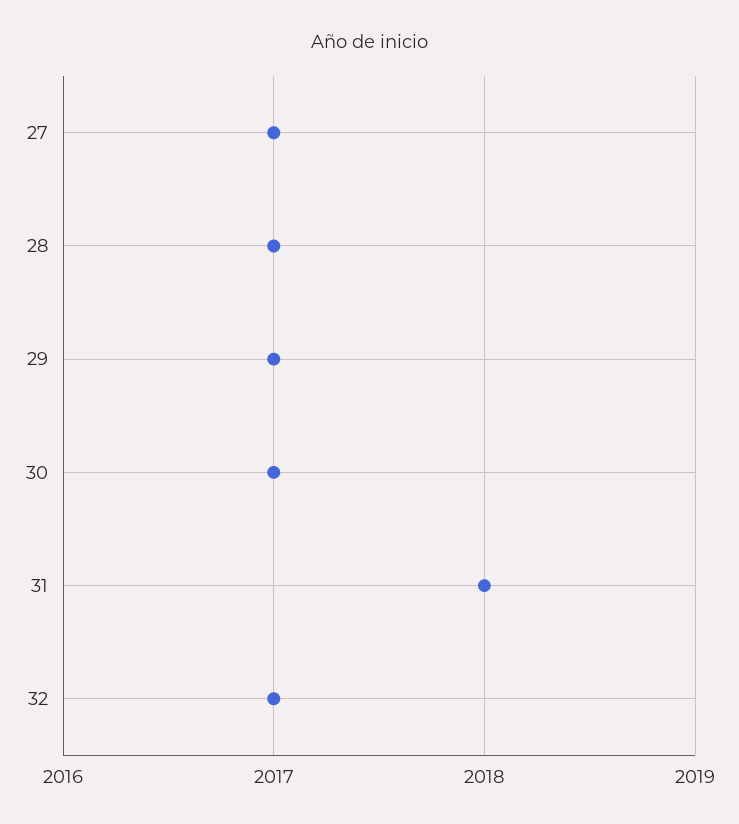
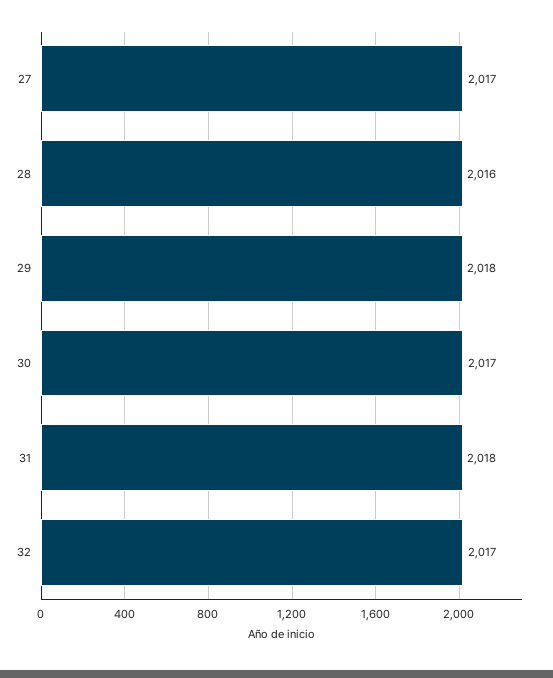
  {
    "27": 2017,
-   "28": 2017,
+   "28": 2016,
-   "29": 2017,
+   "29": 2018,
    "30": 2017,
    "31": 2018,
    "32": 2017
  }

